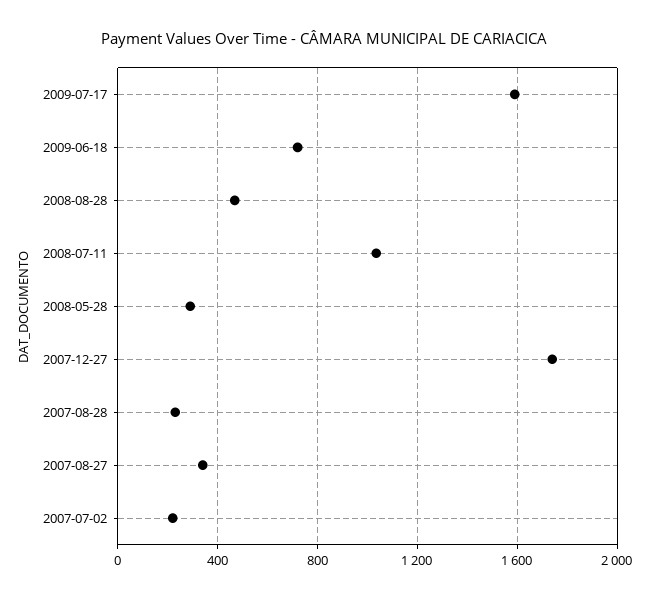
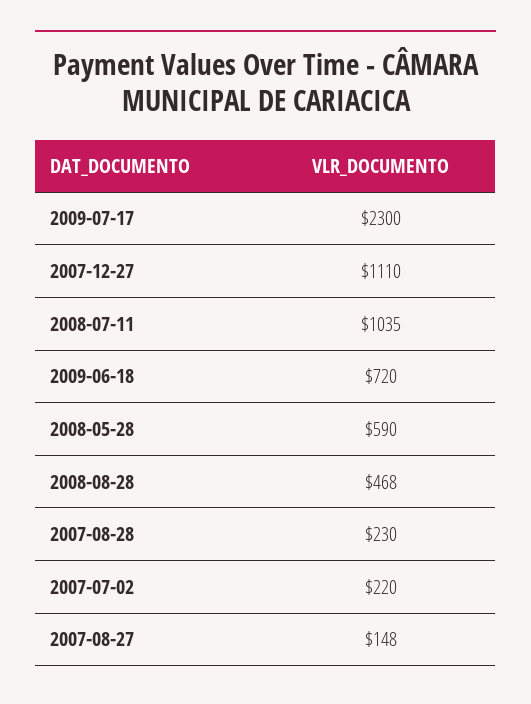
  {
-   "2009-07-17": 1600,
+   "2009-07-17": 2300,
    "2009-06-18": 720,
    "2008-08-28": 468,
    "2008-07-11": 1035,
-   "2008-05-28": 300,
+   "2008-05-28": 590,
-   "2007-12-27": 1750,
+   "2007-12-27": 1110,
    "2007-08-28": 230,
-   "2007-08-27": 350,
+   "2007-08-27": 148,
    "2007-07-02": 220
  }

